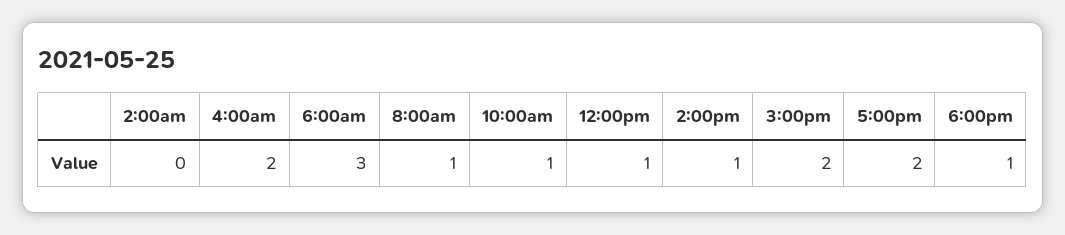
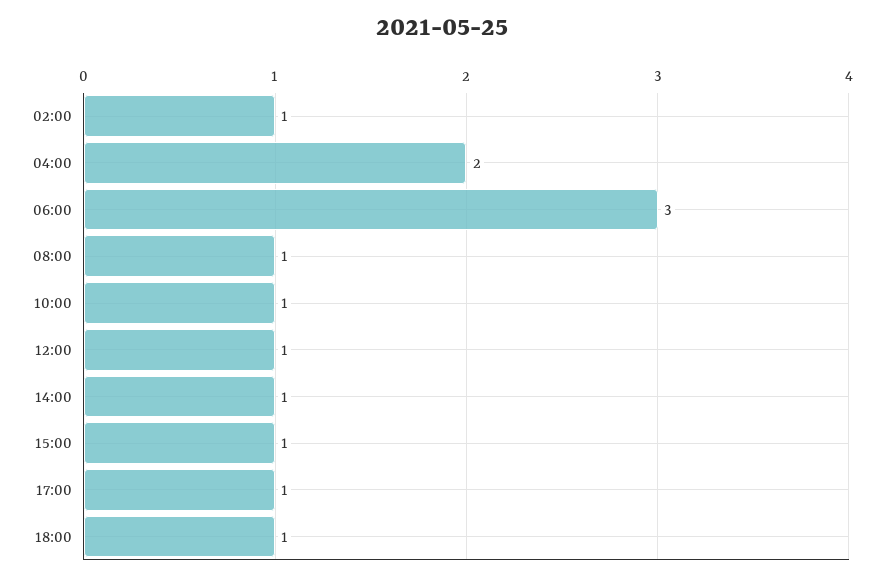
  {
-   "2:00am": 0,
+   "2:00am": 1,
    "4:00am": 2,
    "6:00am": 3,
    "8:00am": 1,
    "10:00am": 1,
    "12:00pm": 1,
    "2:00pm": 1,
-   "3:00pm": 2,
+   "3:00pm": 1,
-   "5:00pm": 2,
+   "5:00pm": 1,
    "6:00pm": 1
  }

